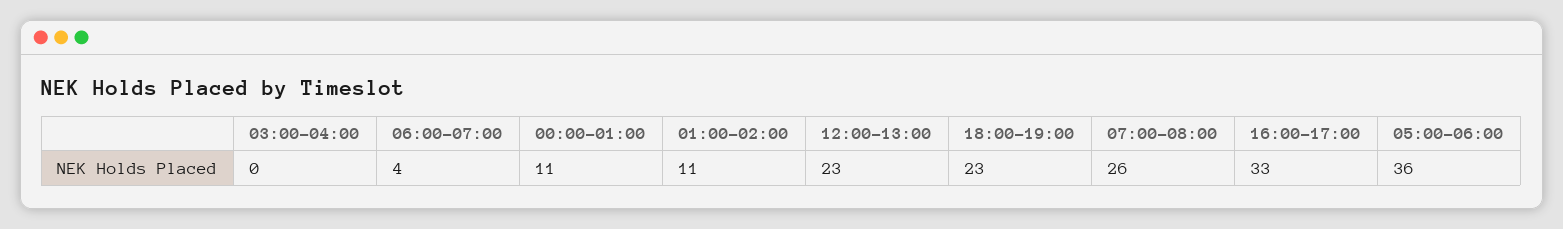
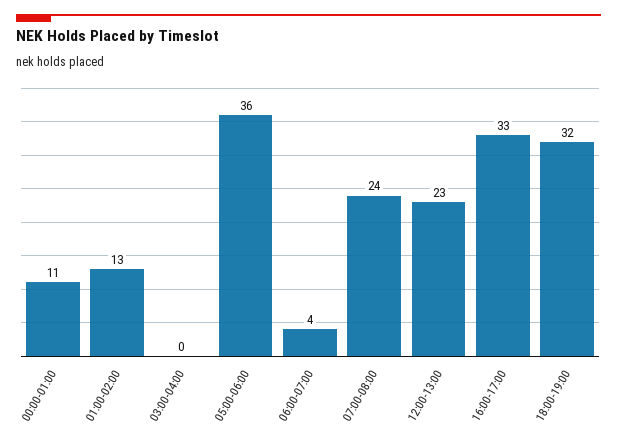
  {
    "03:00-04:00": 0,
    "06:00-07:00": 4,
    "00:00-01:00": 11,
-   "01:00-02:00": 11,
+   "01:00-02:00": 13,
    "12:00-13:00": 23,
-   "18:00-19:00": 23,
+   "18:00-19:00": 32,
-   "07:00-08:00": 26,
+   "07:00-08:00": 24,
    "16:00-17:00": 33,
    "05:00-06:00": 36
  }

